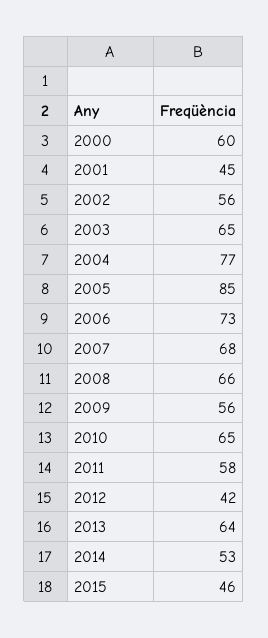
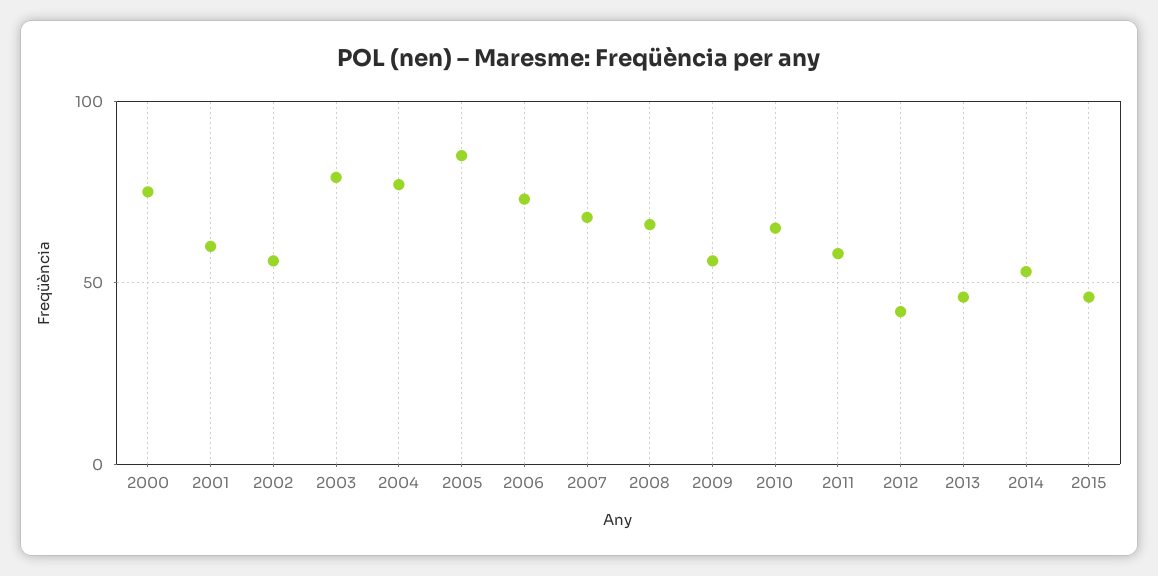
  {
-   "2000": 60,
+   "2000": 75,
-   "2001": 45,
+   "2001": 60,
    "2002": 56,
-   "2003": 65,
+   "2003": 80,
    "2004": 77,
    "2005": 85,
    "2006": 73,
    "2007": 68,
    "2008": 66,
    "2009": 56,
    "2010": 65,
    "2011": 58,
    "2012": 42,
-   "2013": 64,
+   "2013": 45,
    "2014": 53,
    "2015": 46
  }

